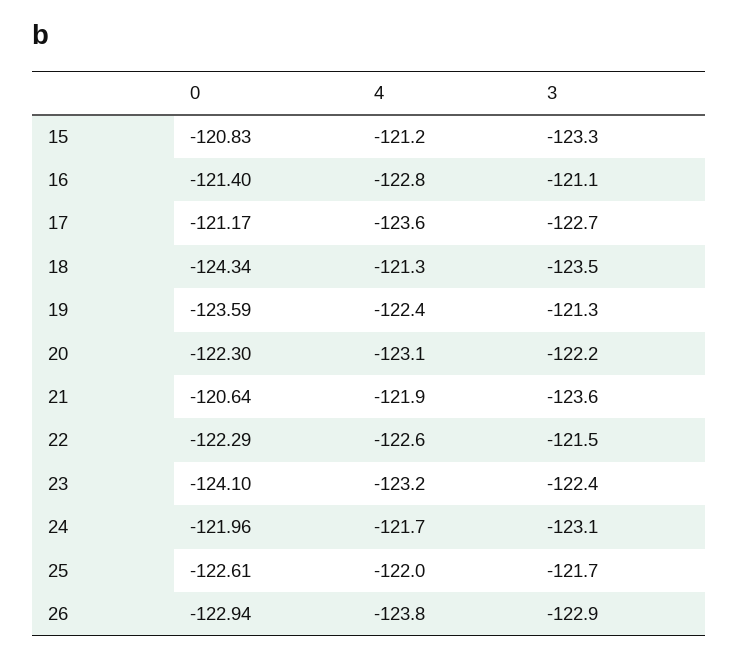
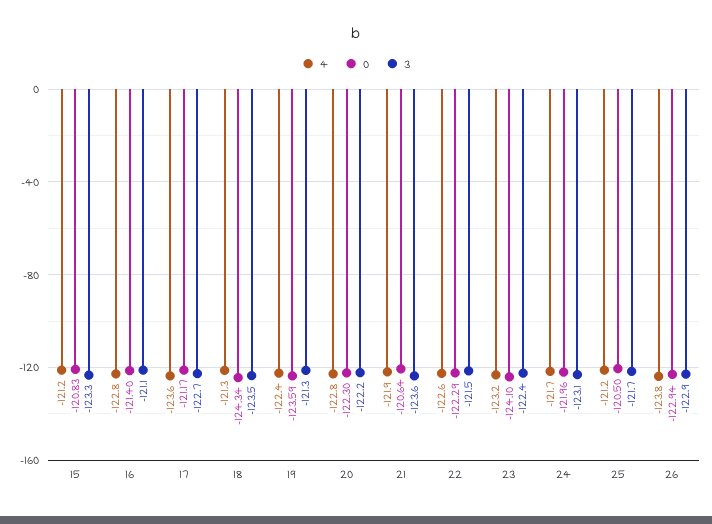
  {
    "0": {
      "15": -120.83,
      "16": -121.4,
      "17": -121.17,
      "18": -124.34,
      "19": -123.59,
      "20": -122.3,
      "21": -120.64,
      "22": -122.29,
      "23": -124.1,
      "24": -121.96,
-     "25": -122.61,
+     "25": -120.5,
      "26": -122.94
    },
    "4": {
      "15": -121.2,
      "16": -122.8,
      "17": -123.6,
      "18": -121.3,
      "19": -122.4,
-     "20": -123.1,
+     "20": -122.8,
      "21": -121.9,
      "22": -122.6,
      "23": -123.2,
      "24": -121.7,
-     "25": -122,
+     "25": -121.2,
      "26": -123.8
    },
    "3": {
      "15": -123.3,
      "16": -121.1,
      "17": -122.7,
      "18": -123.5,
      "19": -121.3,
      "20": -122.2,
      "21": -123.6,
      "22": -121.5,
      "23": -122.4,
      "24": -123.1,
      "25": -121.7,
      "26": -122.9
    }
  }

